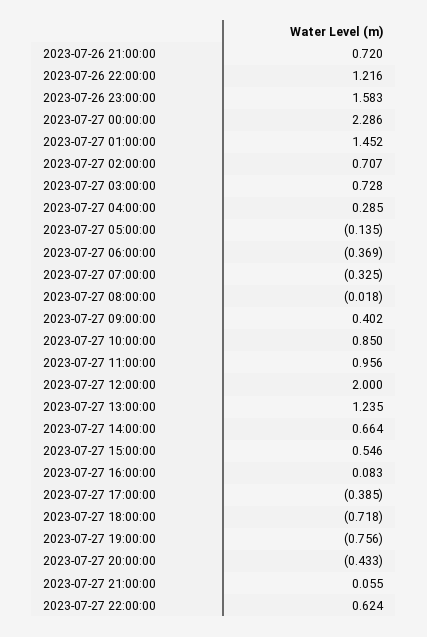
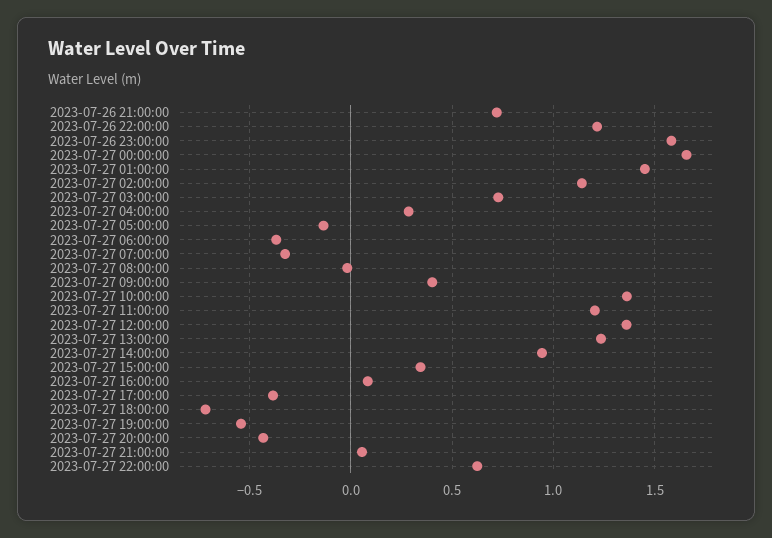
  {
    "2023-07-26 21:00:00": 0.72,
    "2023-07-26 22:00:00": 1.216,
    "2023-07-26 23:00:00": 1.583,
-   "2023-07-27 00:00:00": 2.286,
+   "2023-07-27 00:00:00": 1.65,
    "2023-07-27 01:00:00": 1.452,
-   "2023-07-27 02:00:00": 0.707,
+   "2023-07-27 02:00:00": 1.15,
    "2023-07-27 03:00:00": 0.728,
    "2023-07-27 04:00:00": 0.285,
    "2023-07-27 05:00:00": -0.135,
    "2023-07-27 06:00:00": -0.369,
    "2023-07-27 07:00:00": -0.325,
    "2023-07-27 08:00:00": -0.018,
    "2023-07-27 09:00:00": 0.402,
-   "2023-07-27 10:00:00": 0.85,
+   "2023-07-27 10:00:00": 1.35,
-   "2023-07-27 11:00:00": 0.956,
+   "2023-07-27 11:00:00": 1.2,
-   "2023-07-27 12:00:00": 2,
+   "2023-07-27 12:00:00": 1.35,
    "2023-07-27 13:00:00": 1.235,
-   "2023-07-27 14:00:00": 0.664,
+   "2023-07-27 14:00:00": 0.95,
-   "2023-07-27 15:00:00": 0.546,
+   "2023-07-27 15:00:00": 0.35,
    "2023-07-27 16:00:00": 0.083,
    "2023-07-27 17:00:00": -0.385,
    "2023-07-27 18:00:00": -0.718,
-   "2023-07-27 19:00:00": -0.756,
+   "2023-07-27 19:00:00": -0.55,
    "2023-07-27 20:00:00": -0.433,
    "2023-07-27 21:00:00": 0.055,
    "2023-07-27 22:00:00": 0.624
  }

